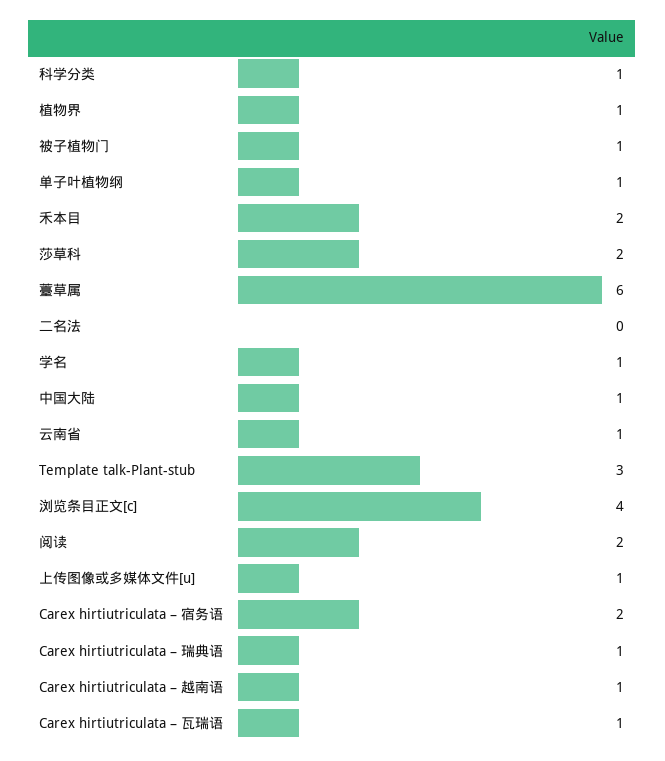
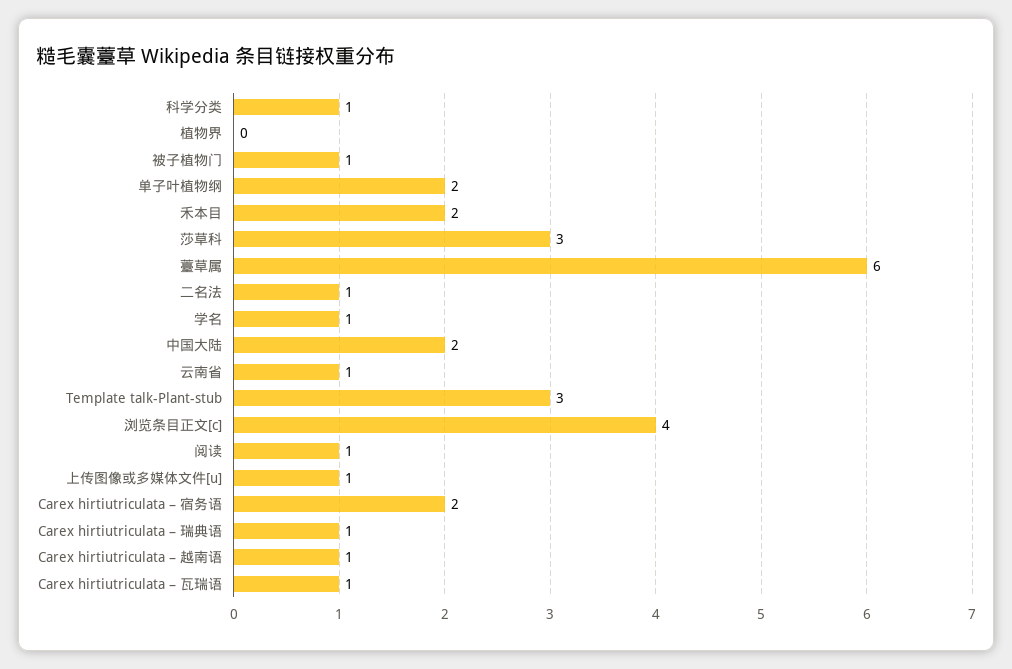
  {
    "科学分类": 1,
-   "植物界": 1,
+   "植物界": 0,
    "被子植物门": 1,
-   "单子叶植物纲": 1,
+   "单子叶植物纲": 2,
    "禾本目": 2,
-   "莎草科": 2,
+   "莎草科": 3,
    "薹草属": 6,
-   "二名法": 0,
+   "二名法": 1,
    "学名": 1,
-   "中国大陆": 1,
+   "中国大陆": 2,
    "云南省": 1,
    "Template talk-Plant-stub": 3,
    "浏览条目正文[c]": 4,
-   "阅读": 2,
+   "阅读": 1,
    "上传图像或多媒体文件[u]": 1,
    "Carex hirtiutriculata – 宿务语": 2,
    "Carex hirtiutriculata – 瑞典语": 1,
    "Carex hirtiutriculata – 越南语": 1,
    "Carex hirtiutriculata – 瓦瑞语": 1
  }

